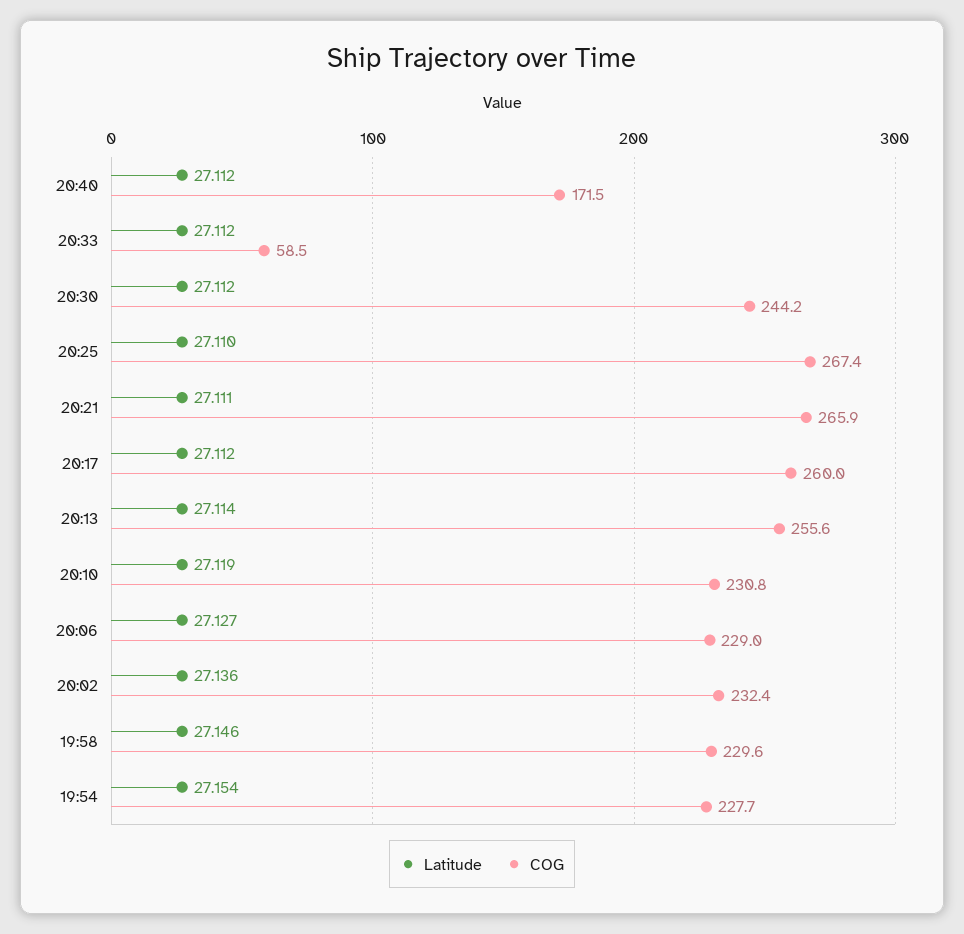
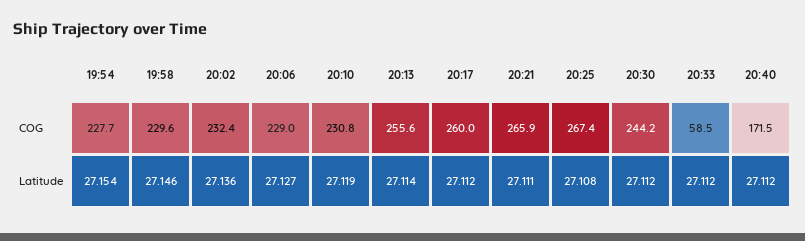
  {
    "Latitude": {
      "20:40": 27.112,
      "20:33": 27.112,
      "20:30": 27.112,
-     "20:25": 27.11,
+     "20:25": 27.108,
      "20:21": 27.111,
      "20:17": 27.112,
      "20:13": 27.114,
      "20:10": 27.119,
      "20:06": 27.127,
      "20:02": 27.136,
      "19:58": 27.146,
      "19:54": 27.154
    },
    "COG": {
      "20:40": 171.5,
      "20:33": 58.5,
      "20:30": 244.2,
      "20:25": 267.4,
      "20:21": 265.9,
      "20:17": 260,
      "20:13": 255.6,
      "20:10": 230.8,
      "20:06": 229,
      "20:02": 232.4,
      "19:58": 229.6,
      "19:54": 227.7
    }
  }

